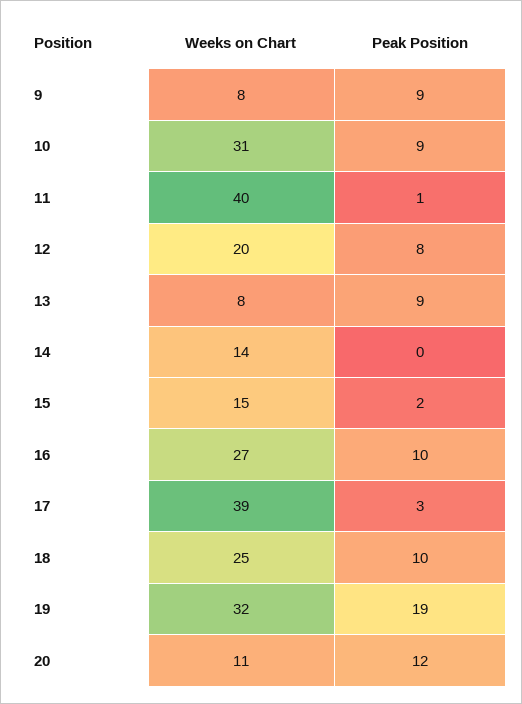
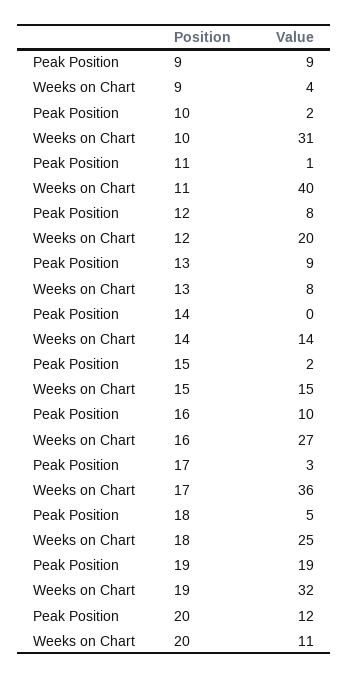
  {
    "Weeks on Chart": {
-     "9": 8,
+     "9": 4,
      "10": 31,
      "11": 40,
      "12": 20,
      "13": 8,
      "14": 14,
      "15": 15,
      "16": 27,
-     "17": 39,
+     "17": 36,
      "18": 25,
      "19": 32,
      "20": 11
    },
    "Peak Position": {
      "9": 9,
-     "10": 9,
+     "10": 2,
      "11": 1,
      "12": 8,
      "13": 9,
      "14": 0,
      "15": 2,
      "16": 10,
      "17": 3,
-     "18": 10,
+     "18": 5,
      "19": 19,
      "20": 12
    }
  }

